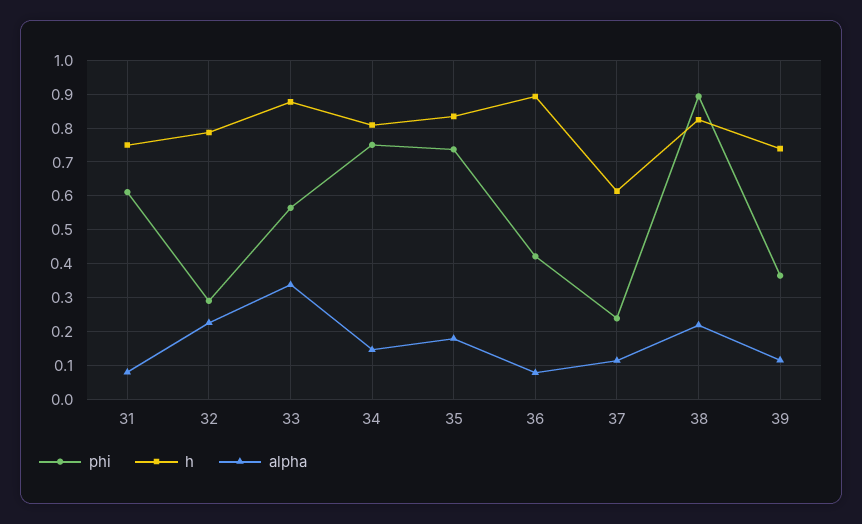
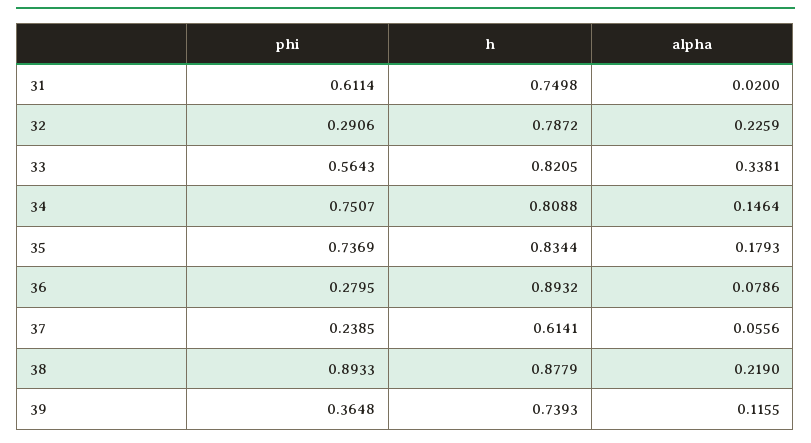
  {
    "phi": {
      "31": 0.6114,
      "32": 0.2906,
      "33": 0.5643,
      "34": 0.7507,
      "35": 0.7369,
-     "36": 0.42,
+     "36": 0.2795,
      "37": 0.2385,
      "38": 0.8933,
      "39": 0.3648
    },
    "h": {
      "31": 0.7498,
      "32": 0.7872,
-     "33": 0.88,
+     "33": 0.8205,
      "34": 0.8088,
      "35": 0.8344,
      "36": 0.8932,
      "37": 0.6141,
-     "38": 0.82,
+     "38": 0.8779,
      "39": 0.7393
    },
    "alpha": {
-     "31": 0.08,
+     "31": 0.02,
      "32": 0.2259,
      "33": 0.3381,
      "34": 0.1464,
      "35": 0.1793,
      "36": 0.0786,
-     "37": 0.12,
+     "37": 0.0556,
      "38": 0.219,
      "39": 0.1155
    }
  }

